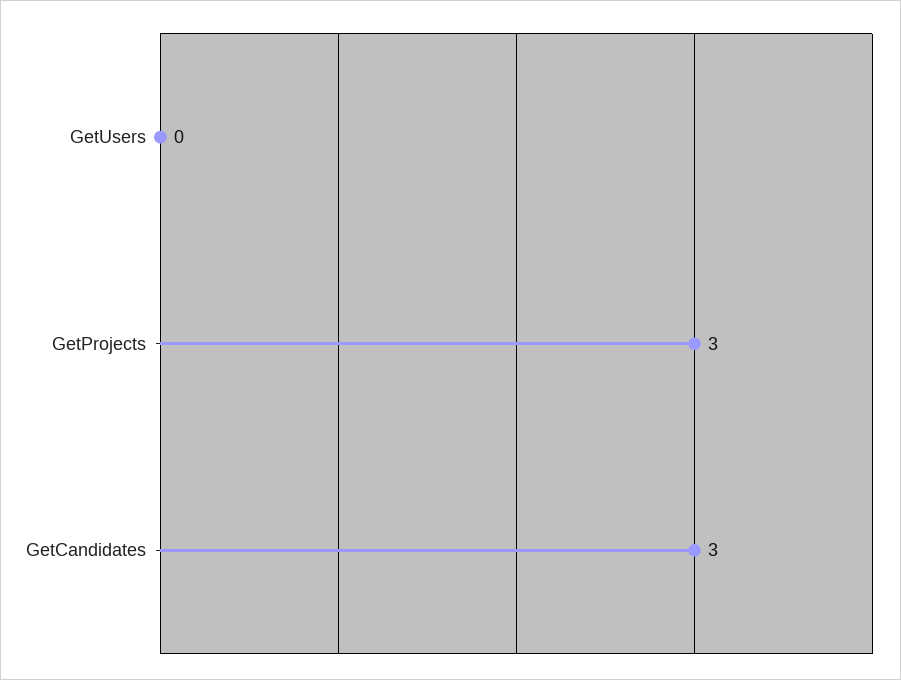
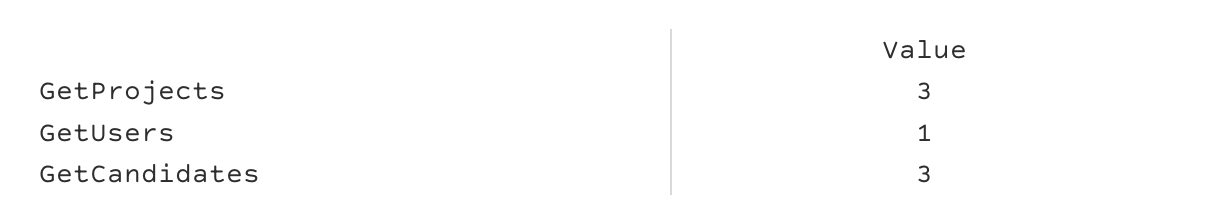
  {
-   "GetUsers": 0,
+   "GetUsers": 1,
    "GetProjects": 3,
    "GetCandidates": 3
  }

